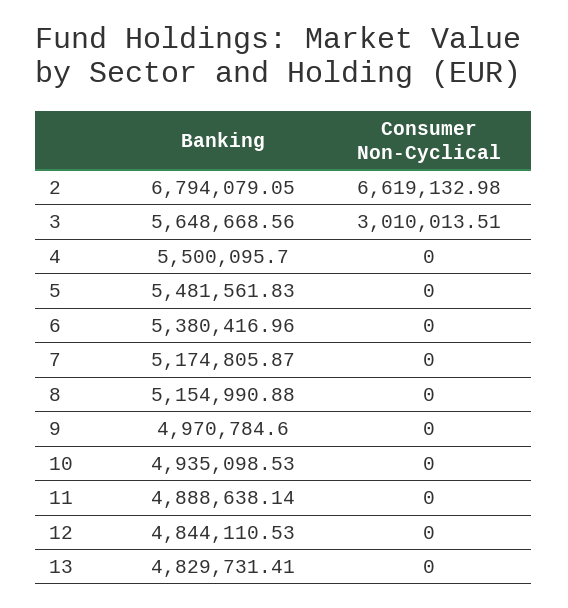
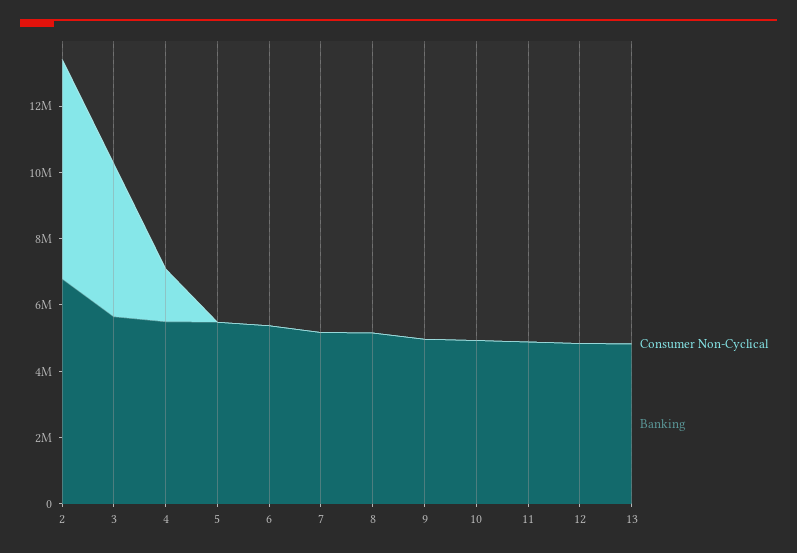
  {
    "Banking": {
      "2": 6794079.05,
      "3": 5648668.56,
      "4": 5500095.7,
      "5": 5481561.83,
      "6": 5380416.96,
      "7": 5174805.87,
      "8": 5154990.88,
      "9": 4970784.6,
      "10": 4935098.53,
      "11": 4888638.14,
      "12": 4844110.53,
      "13": 4829731.41
    },
    "Consumer Non-Cyclical": {
      "2": 6619132.98,
-     "3": 3010013.51,
+     "3": 4500000,
-     "4": 0,
+     "4": 1500000,
      "5": 0,
      "6": 0,
      "7": 0,
      "8": 0,
      "9": 0,
      "10": 0,
      "11": 0,
      "12": 0,
      "13": 0
    }
  }

